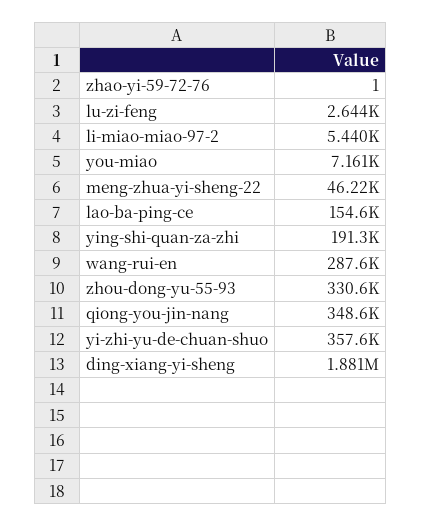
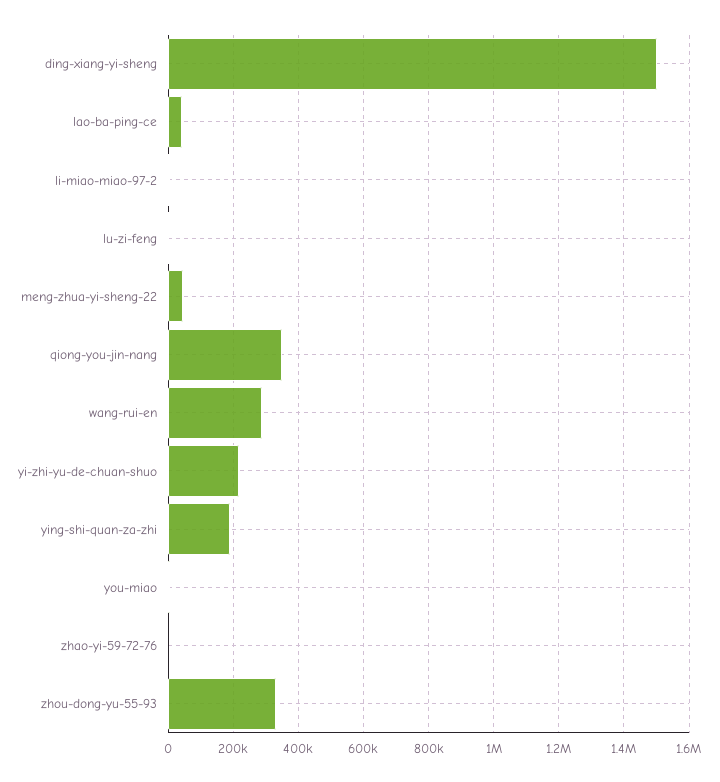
  {
    "zhao-yi-59-72-76": 1,
    "lu-zi-feng": 2644,
    "li-miao-miao-97-2": 5440,
    "you-miao": 7161,
    "meng-zhua-yi-sheng-22": 46220,
-   "lao-ba-ping-ce": 154600,
+   "lao-ba-ping-ce": 40000,
    "ying-shi-quan-za-zhi": 191300,
    "wang-rui-en": 287600,
    "zhou-dong-yu-55-93": 330600,
    "qiong-you-jin-nang": 348600,
-   "yi-zhi-yu-de-chuan-shuo": 357600,
+   "yi-zhi-yu-de-chuan-shuo": 220000,
-   "ding-xiang-yi-sheng": 1881000
+   "ding-xiang-yi-sheng": 1500000
  }

